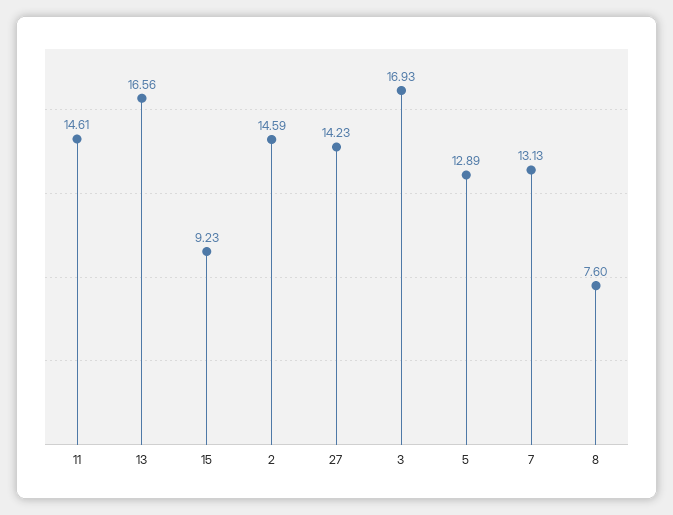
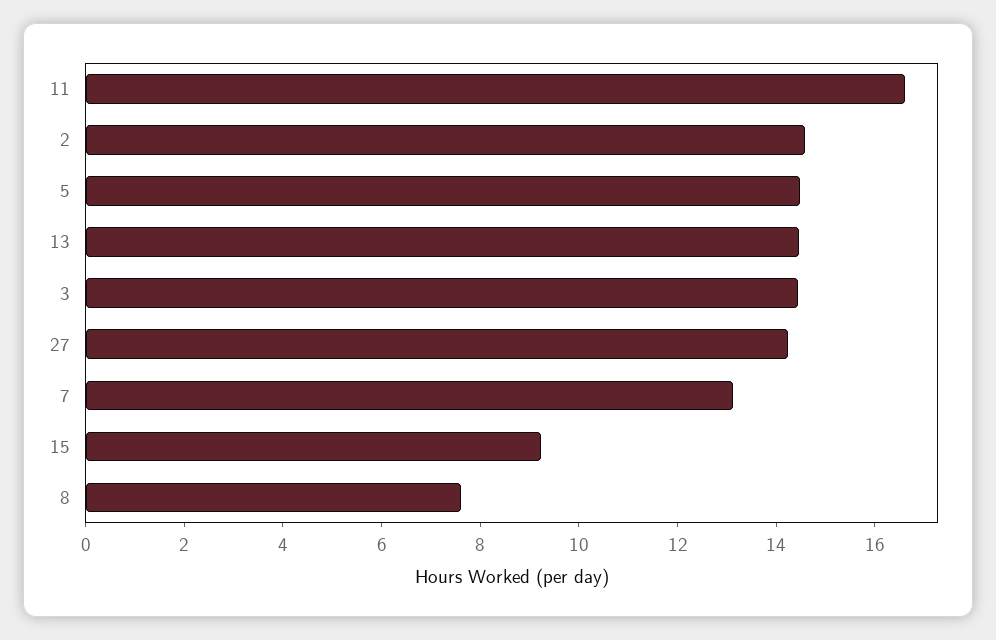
  {
-   "11": 14.61,
+   "11": 16.5,
-   "13": 16.56,
+   "13": 14.5,
    "15": 9.23,
    "2": 14.59,
    "27": 14.23,
-   "3": 16.93,
+   "3": 14.5,
-   "5": 12.89,
+   "5": 14.5,
    "7": 13.13,
    "8": 7.6
  }

